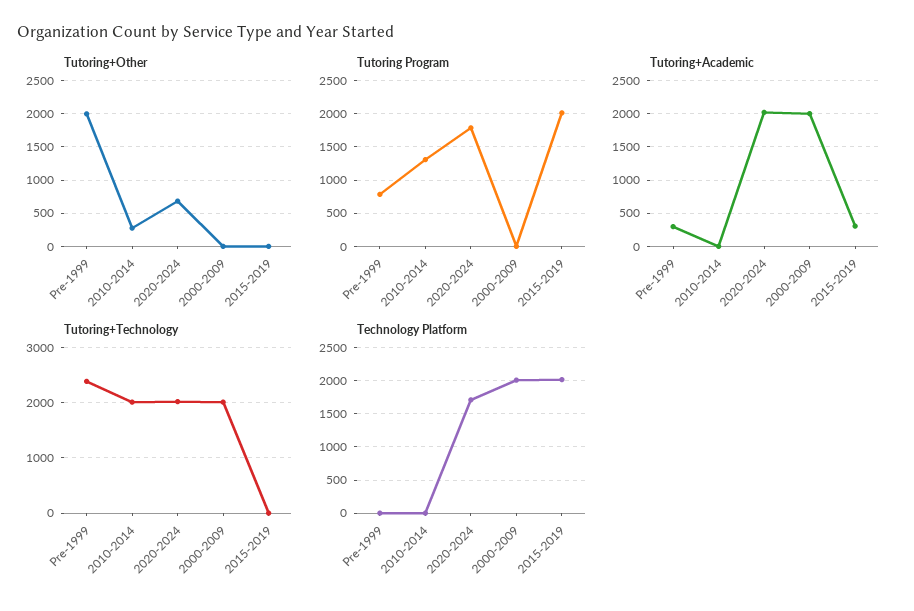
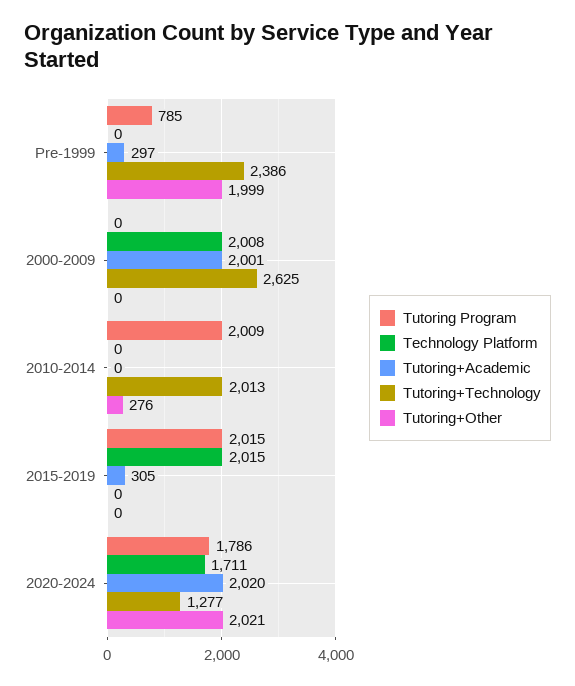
  {
    "Tutoring+Other": {
      "Pre-1999": 1999,
      "2010-2014": 276,
-     "2020-2024": 700,
+     "2020-2024": 2021,
      "2000-2009": 0,
      "2015-2019": 0
    },
    "Tutoring Program": {
      "Pre-1999": 785,
-     "2010-2014": 1300,
+     "2010-2014": 2009,
      "2020-2024": 1786,
      "2000-2009": 0,
      "2015-2019": 2015
    },
    "Tutoring+Academic": {
      "Pre-1999": 297,
      "2010-2014": 0,
      "2020-2024": 2020,
      "2000-2009": 2001,
      "2015-2019": 305
    },
    "Tutoring+Technology": {
      "Pre-1999": 2386,
      "2010-2014": 2013,
-     "2020-2024": 2000,
+     "2020-2024": 1277,
-     "2000-2009": 2000,
+     "2000-2009": 2625,
      "2015-2019": 0
    },
    "Technology Platform": {
      "Pre-1999": 0,
      "2010-2014": 0,
      "2020-2024": 1711,
      "2000-2009": 2008,
      "2015-2019": 2015
    }
  }

